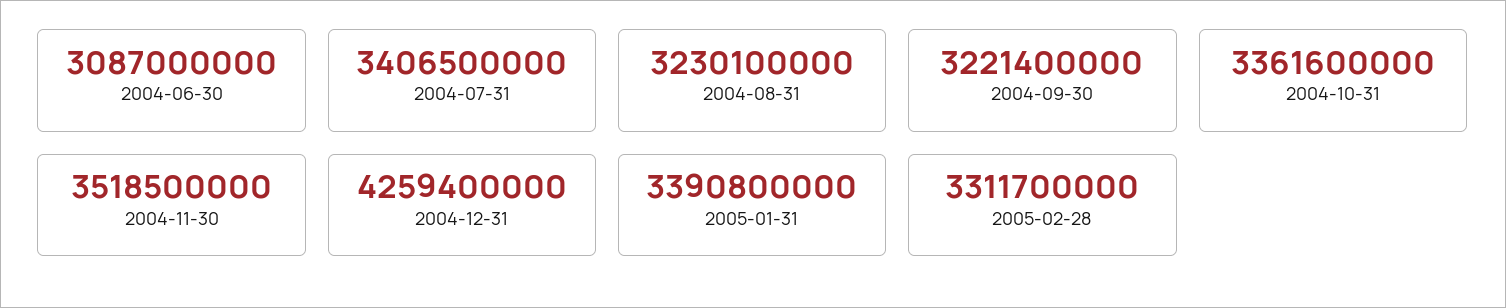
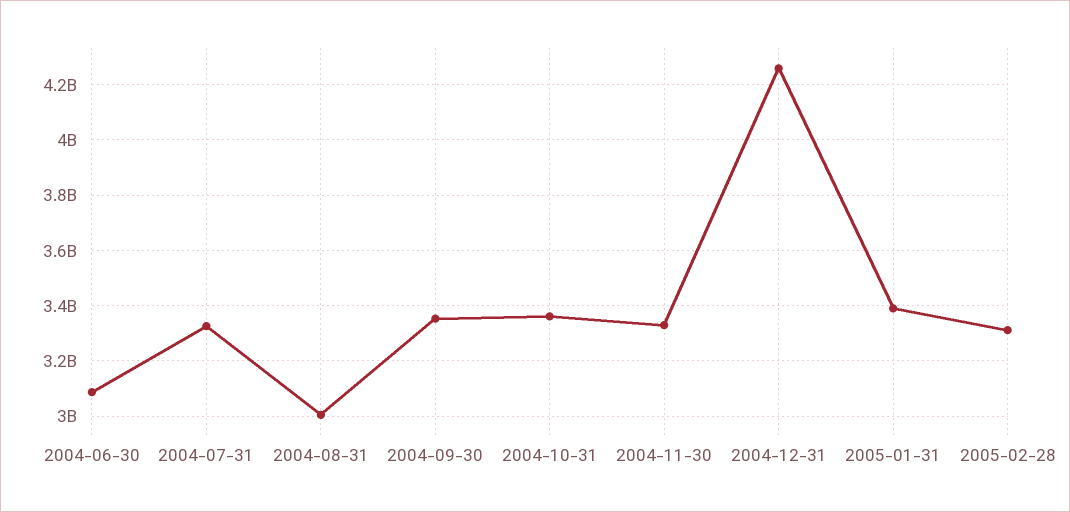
  {
    "2004-06-30": 3087000000,
-   "2004-07-31": 3406500000,
+   "2004-07-31": 3325000000,
-   "2004-08-31": 3230100000,
+   "2004-08-31": 3000000000,
-   "2004-09-30": 3221400000,
+   "2004-09-30": 3350000000,
    "2004-10-31": 3361600000,
-   "2004-11-30": 3518500000,
+   "2004-11-30": 3325000000,
    "2004-12-31": 4259400000,
    "2005-01-31": 3390800000,
    "2005-02-28": 3311700000
  }

